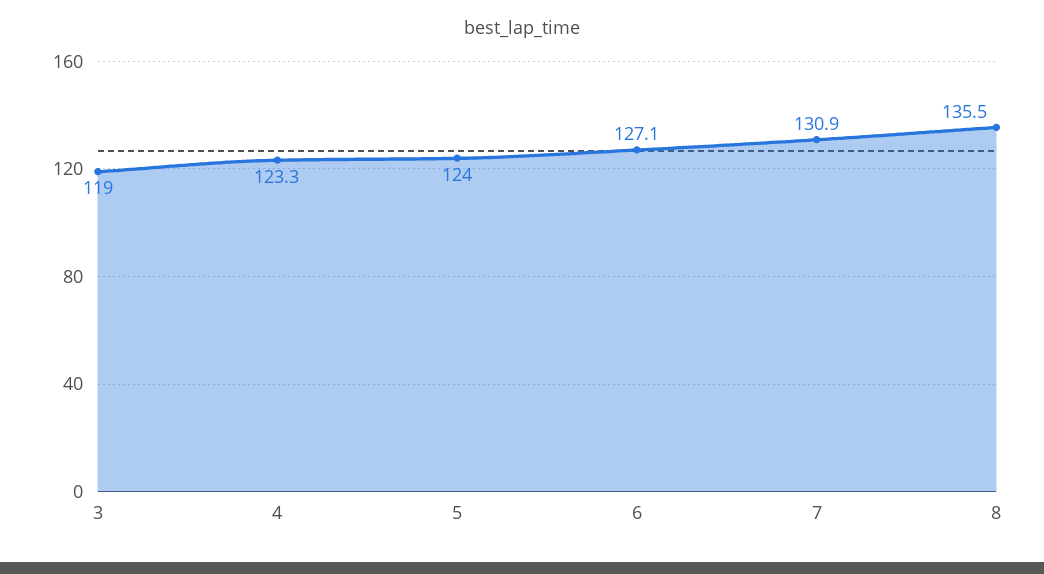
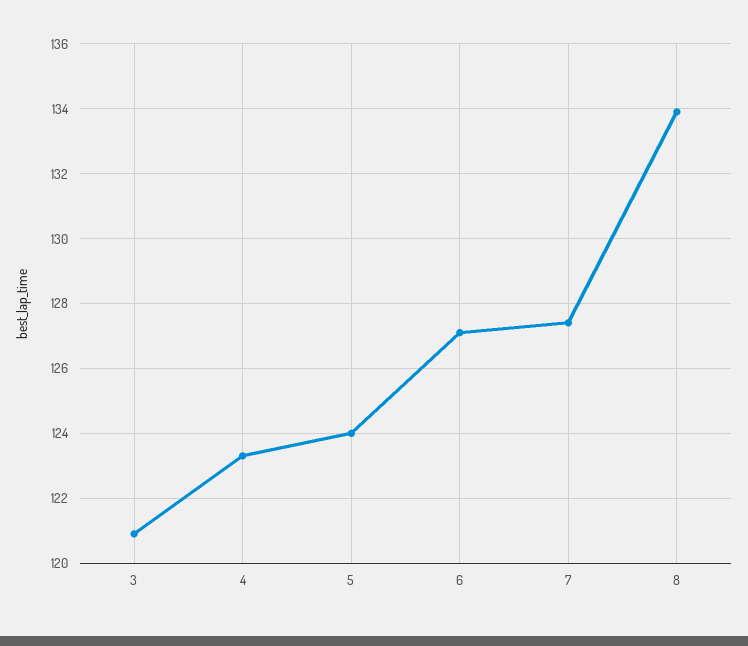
  {
-   "3": 119,
+   "3": 121,
    "4": 123.3,
    "5": 124,
    "6": 127.1,
-   "7": 130.9,
+   "7": 127.5,
-   "8": 135.5
+   "8": 134
  }

